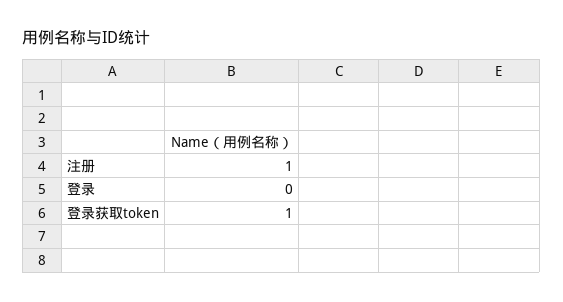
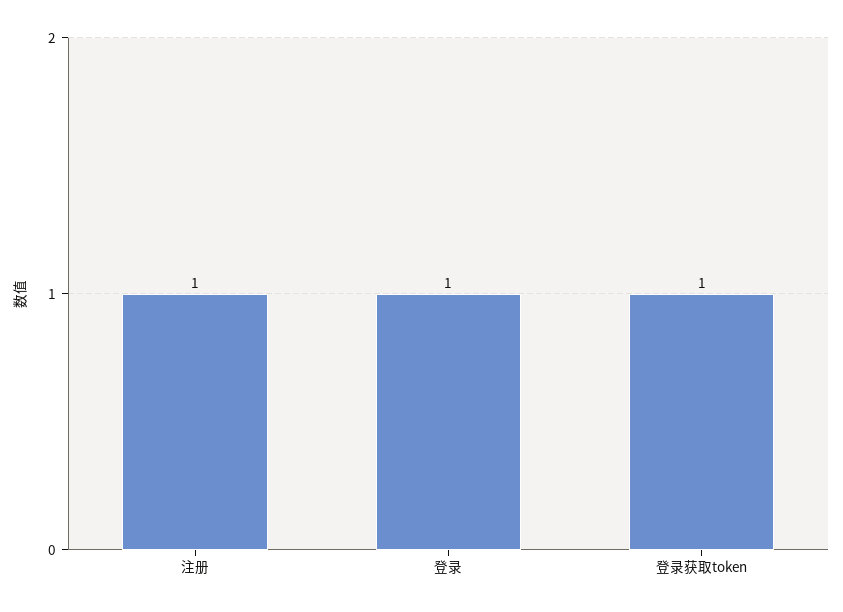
  {
    "注册": 1,
-   "登录": 0,
+   "登录": 1,
    "登录获取token": 1
  }

